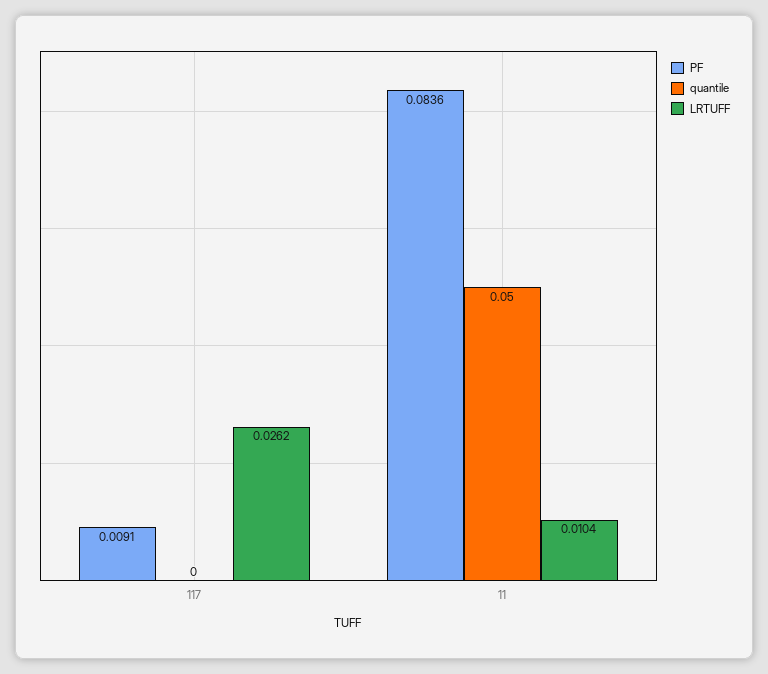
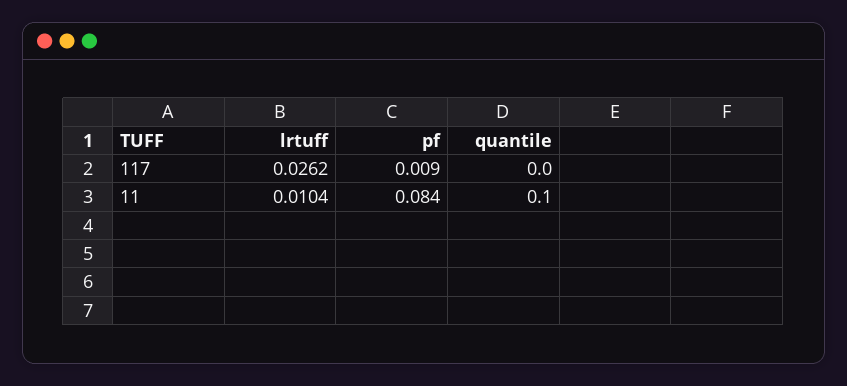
  {
    "PF": {
      "117": 0.0091,
      "11": 0.0836
    },
    "quantile": {
      "117": 0,
-     "11": 0.05
+     "11": 0.1
    },
    "LRTUFF": {
      "117": 0.0262,
      "11": 0.0104
    }
  }

